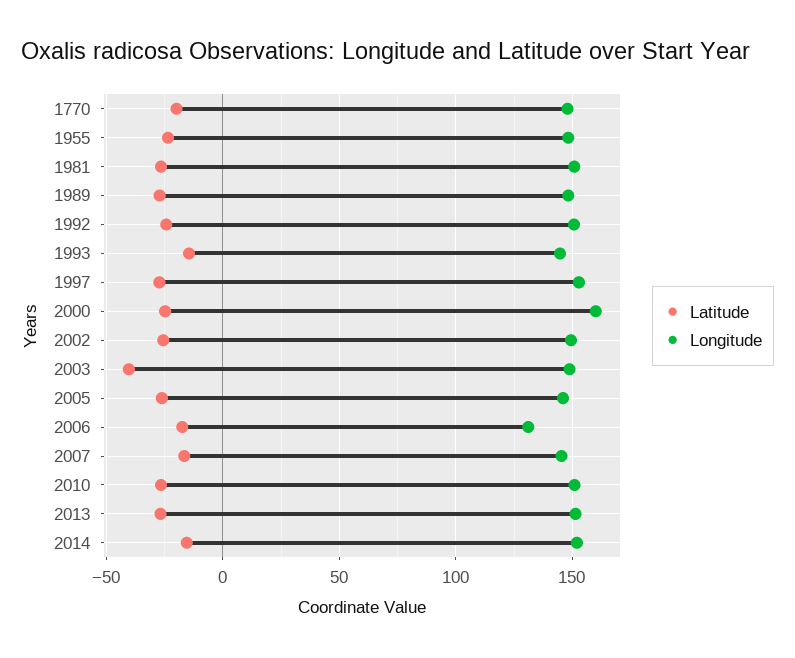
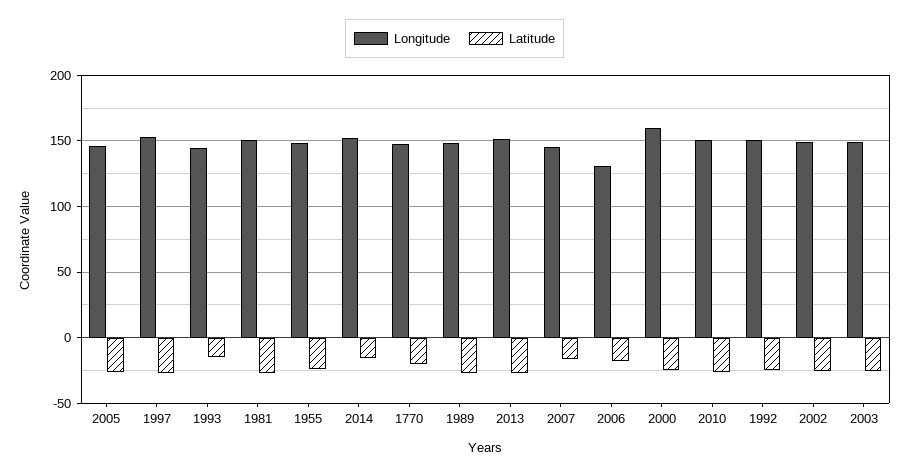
  {
    "Latitude": {
      "1770": -20,
      "1955": -25,
      "1981": -25,
      "1989": -25,
      "1992": -25,
      "1993": -15,
      "1997": -25,
      "2000": -25,
      "2002": -25,
-     "2003": -40,
+     "2003": -25,
      "2005": -25,
      "2006": -15,
      "2007": -15,
      "2010": -25,
      "2013": -25,
      "2014": -15
    },
    "Longitude": {
      "1770": 150,
      "1955": 150,
      "1981": 150,
      "1989": 150,
      "1992": 150,
      "1993": 145,
      "1997": 155,
      "2000": 160,
      "2002": 150,
      "2003": 150,
      "2005": 145,
      "2006": 130,
      "2007": 145,
      "2010": 150,
      "2013": 150,
      "2014": 150
    }
  }

